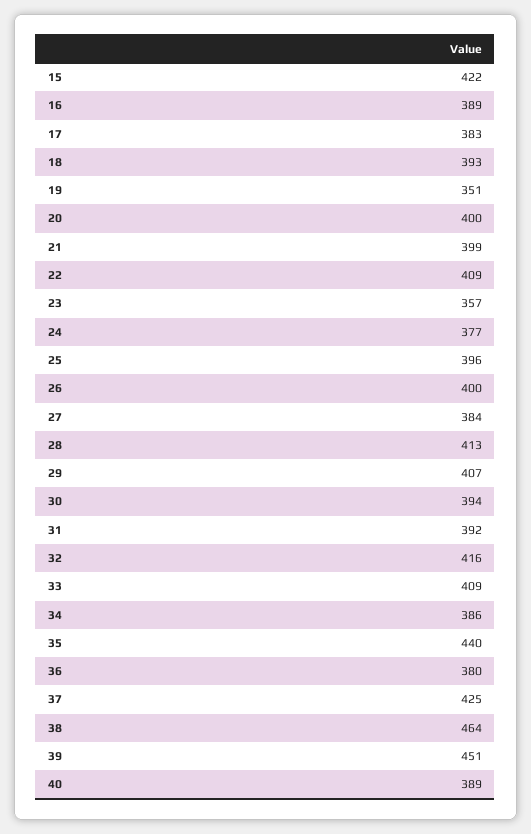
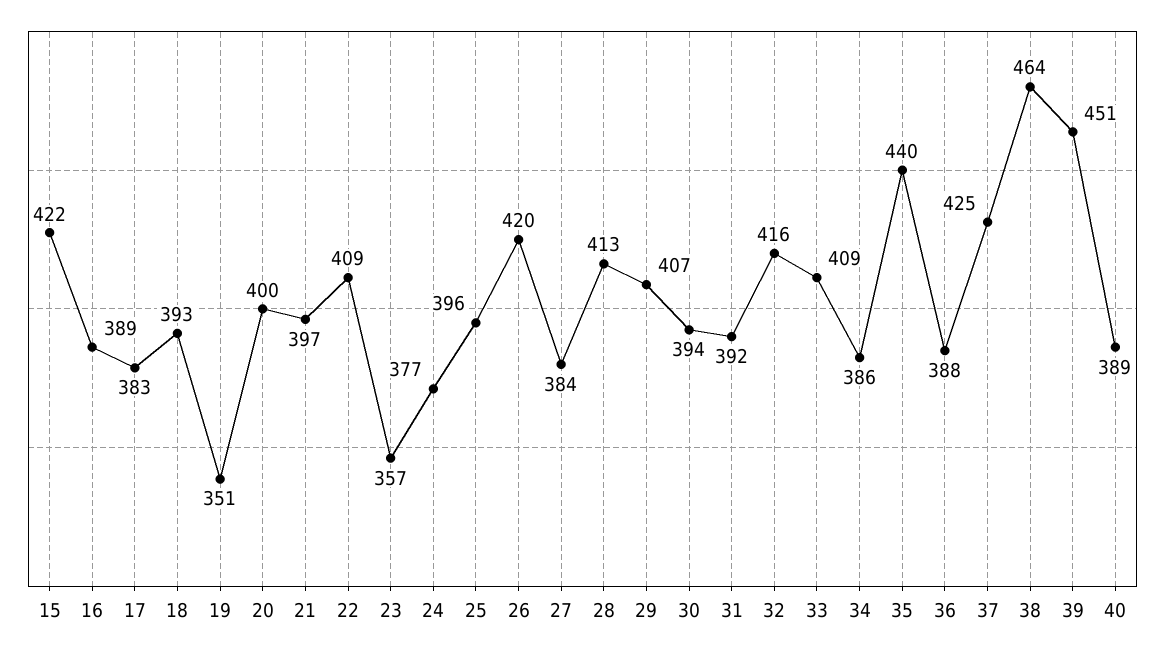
  {
    "15": 422,
    "16": 389,
    "17": 383,
    "18": 393,
    "19": 351,
    "20": 400,
-   "21": 399,
+   "21": 397,
    "22": 409,
    "23": 357,
    "24": 377,
    "25": 396,
-   "26": 400,
+   "26": 420,
    "27": 384,
    "28": 413,
    "29": 407,
    "30": 394,
    "31": 392,
    "32": 416,
    "33": 409,
    "34": 386,
    "35": 440,
-   "36": 380,
+   "36": 388,
    "37": 425,
    "38": 464,
    "39": 451,
    "40": 389
  }

